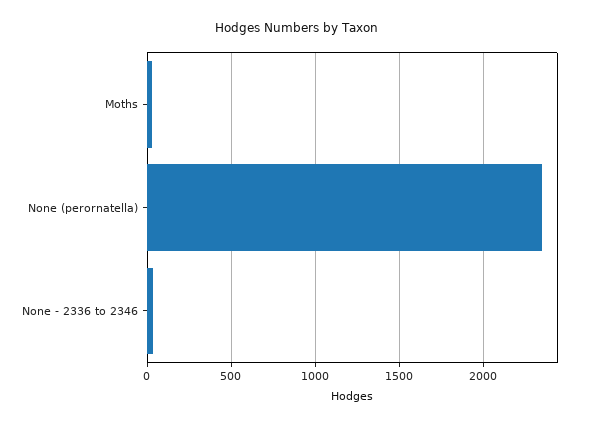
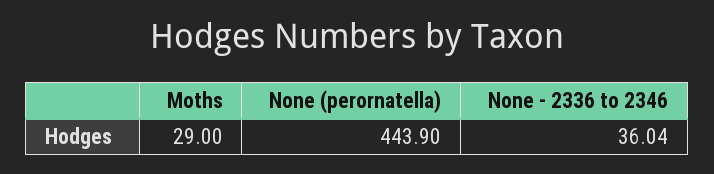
  {
    "Moths": 29,
-   "None (perornatella)": 2350,
+   "None (perornatella)": 443.9,
    "None - 2336 to 2346": 36.04
  }

